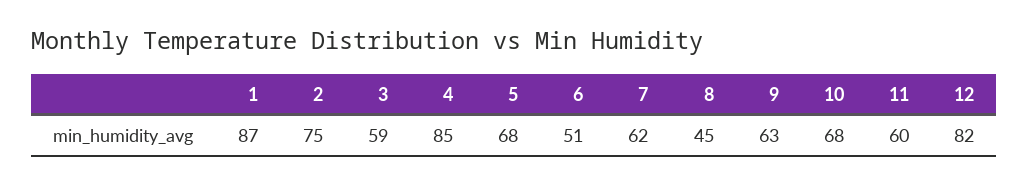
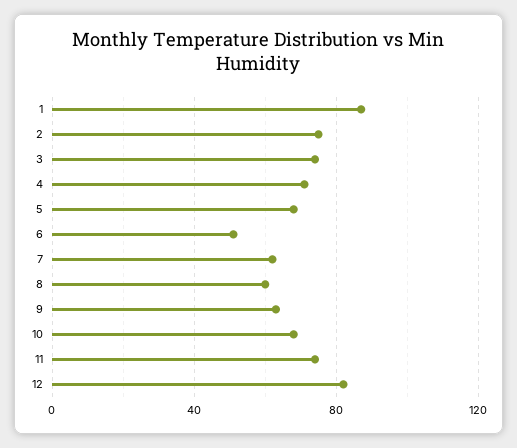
  {
    "1": 87,
    "2": 75,
-   "3": 59,
+   "3": 75,
-   "4": 85,
+   "4": 70,
    "5": 68,
    "6": 51,
    "7": 62,
-   "8": 45,
+   "8": 60,
    "9": 63,
    "10": 68,
-   "11": 60,
+   "11": 75,
    "12": 82
  }

